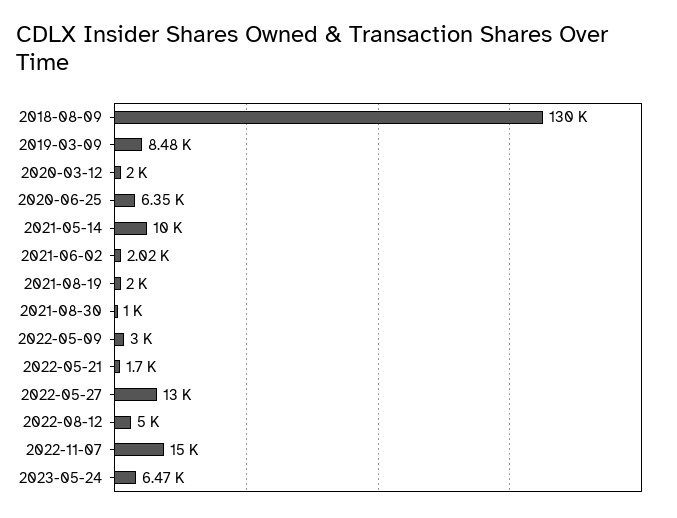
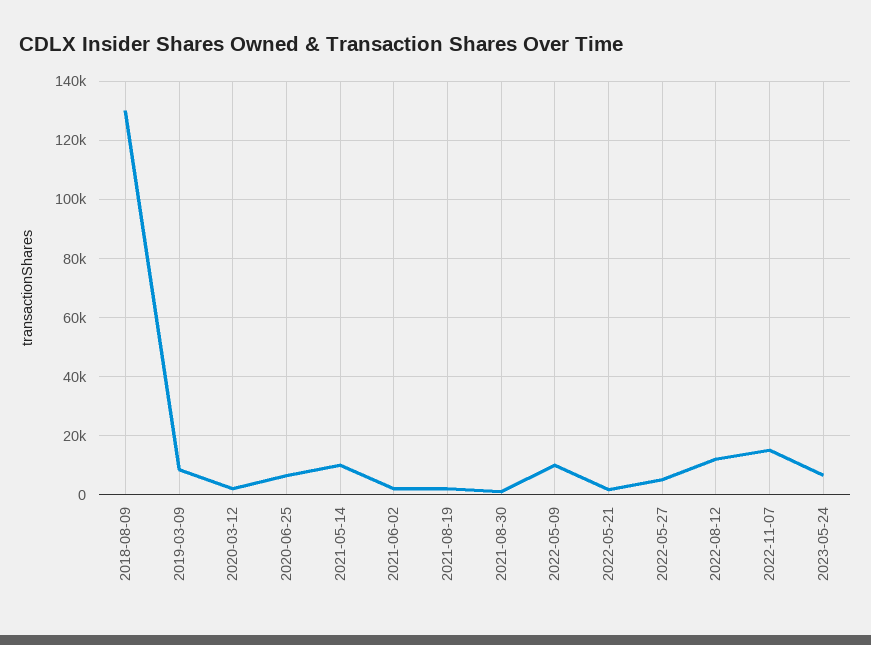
  {
    "2018-08-09": 130000,
    "2019-03-09": 8480,
    "2020-03-12": 2000,
    "2020-06-25": 6350,
    "2021-05-14": 10000,
    "2021-06-02": 2020,
    "2021-08-19": 2000,
    "2021-08-30": 1000,
-   "2022-05-09": 3000,
+   "2022-05-09": 10000,
    "2022-05-21": 1700,
-   "2022-05-27": 13000,
+   "2022-05-27": 5000,
-   "2022-08-12": 5000,
+   "2022-08-12": 12500,
    "2022-11-07": 15000,
    "2023-05-24": 6470
  }

